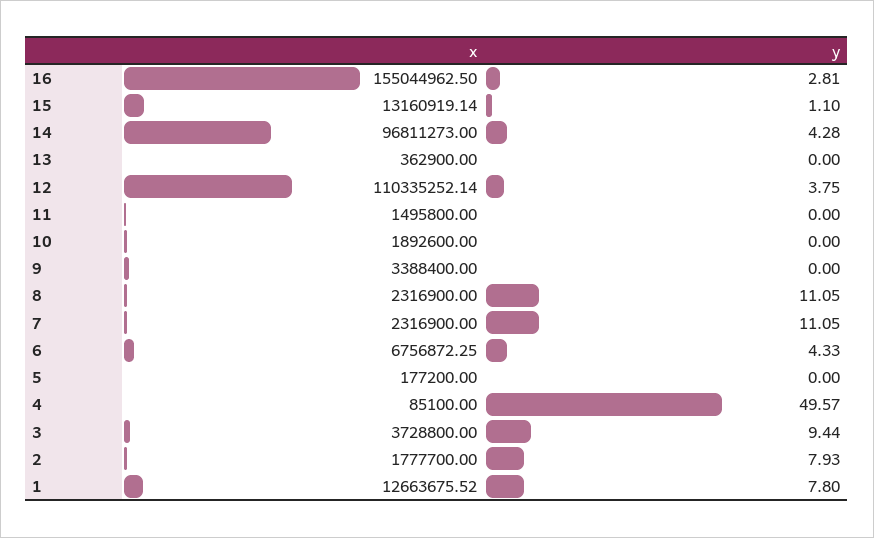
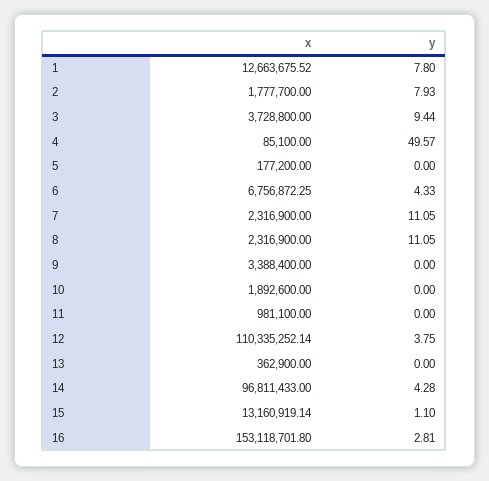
  {
    "x": {
-     "16": 155044962.5,
+     "16": 153118701.8,
      "15": 13160919.14,
-     "14": 96811273,
+     "14": 96811433,
      "13": 362900,
      "12": 110335252.14,
-     "11": 1495800,
+     "11": 981100,
      "10": 1892600,
      "9": 3388400,
      "8": 2316900,
      "7": 2316900,
      "6": 6756872.25,
      "5": 177200,
      "4": 85100,
      "3": 3728800,
      "2": 1777700,
      "1": 12663675.52
    },
    "y": {
      "16": 2.81,
      "15": 1.1,
      "14": 4.28,
      "13": 0,
      "12": 3.75,
      "11": 0,
      "10": 0,
      "9": 0,
      "8": 11.05,
      "7": 11.05,
      "6": 4.33,
      "5": 0,
      "4": 49.57,
      "3": 9.44,
      "2": 7.93,
      "1": 7.8
    }
  }

